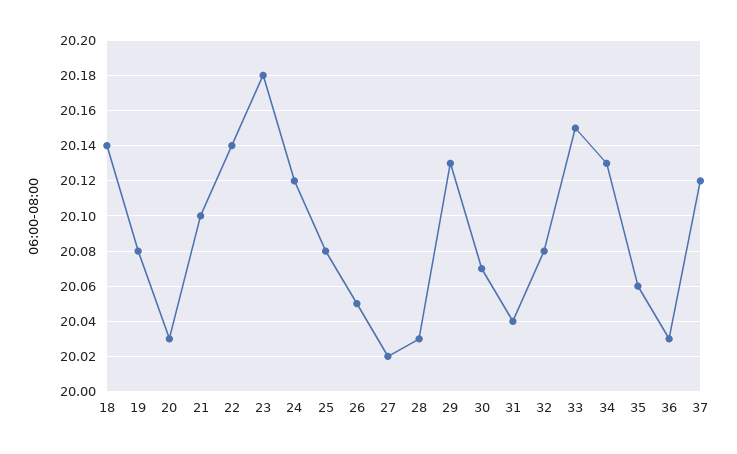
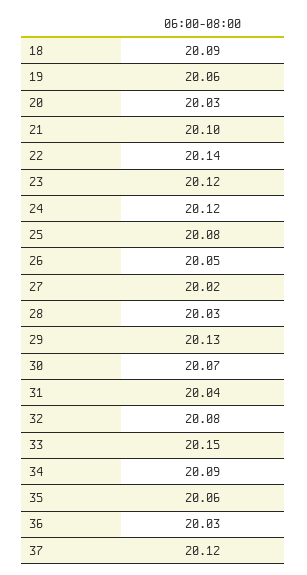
  {
-   "18": 20.14,
+   "18": 20.09,
-   "19": 20.08,
+   "19": 20.06,
    "20": 20.03,
    "21": 20.1,
    "22": 20.14,
-   "23": 20.18,
+   "23": 20.12,
    "24": 20.12,
    "25": 20.08,
    "26": 20.05,
    "27": 20.02,
    "28": 20.03,
    "29": 20.13,
    "30": 20.07,
    "31": 20.04,
    "32": 20.08,
    "33": 20.15,
-   "34": 20.13,
+   "34": 20.09,
    "35": 20.06,
    "36": 20.03,
    "37": 20.12
  }

